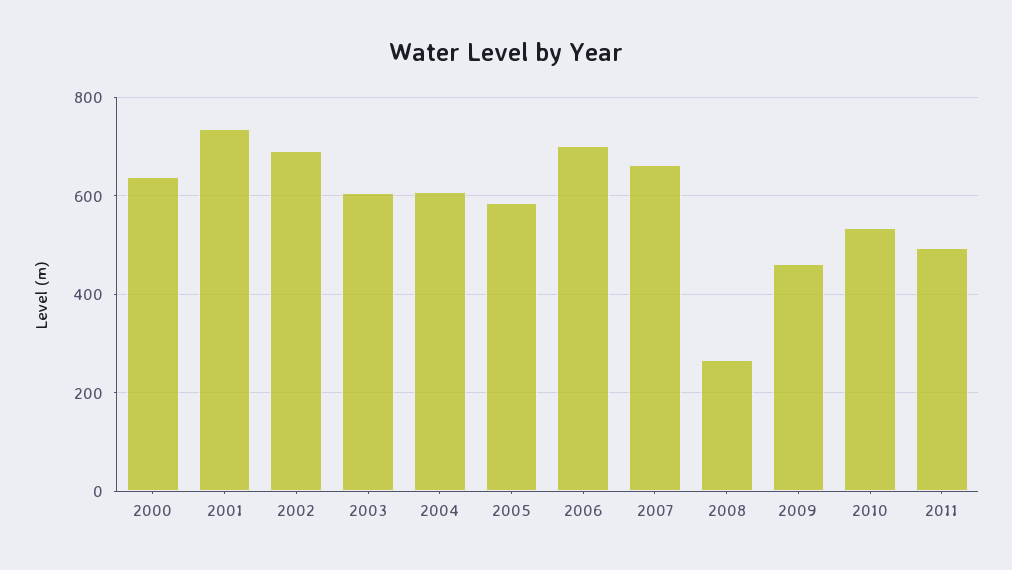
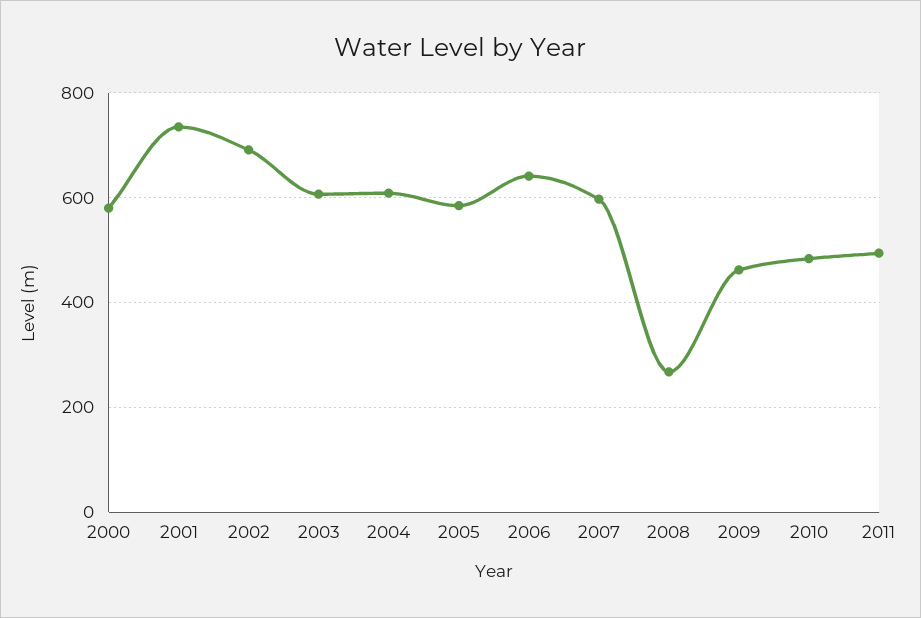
  {
-   "2000": 640,
+   "2000": 580,
    "2001": 740,
    "2002": 700,
    "2003": 600,
    "2004": 600,
    "2005": 580,
-   "2006": 700,
+   "2006": 640,
-   "2007": 660,
+   "2007": 600,
    "2008": 260,
    "2009": 460,
-   "2010": 540,
+   "2010": 480,
    "2011": 500
  }

